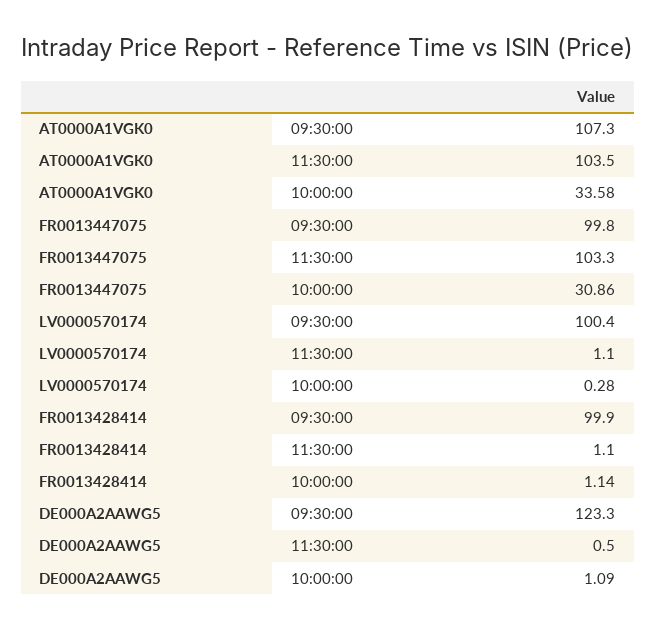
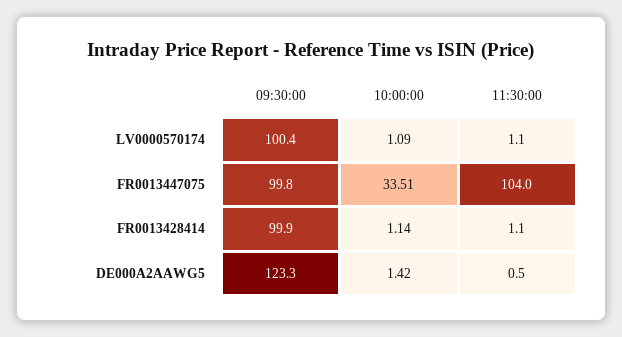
  {
-   "AT0000A1VGK0": {
-     "09:30:00": 107.3,
-     "11:30:00": 103.5,
-     "10:00:00": 33.58
-   },
    "FR0013447075": {
      "09:30:00": 99.8,
-     "11:30:00": 103.3,
+     "11:30:00": 104,
-     "10:00:00": 30.86
+     "10:00:00": 33.51
    },
    "LV0000570174": {
      "09:30:00": 100.4,
      "11:30:00": 1.1,
-     "10:00:00": 0.28
+     "10:00:00": 1.09
    },
    "FR0013428414": {
      "09:30:00": 99.9,
      "11:30:00": 1.1,
      "10:00:00": 1.14
    },
    "DE000A2AAWG5": {
      "09:30:00": 123.3,
      "11:30:00": 0.5,
-     "10:00:00": 1.09
+     "10:00:00": 1.42
    }
  }

